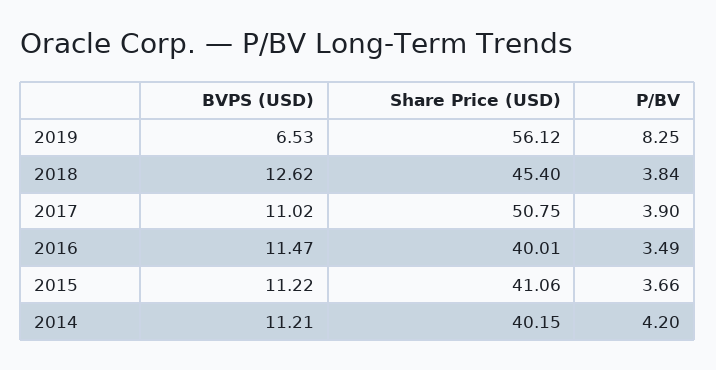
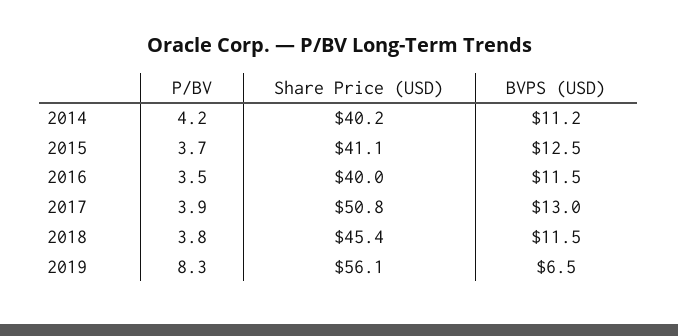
  {
    "BVPS (USD)": {
      "2019": 6.53,
-     "2018": 12.62,
+     "2018": 11.5,
-     "2017": 11.02,
+     "2017": 13,
      "2016": 11.47,
-     "2015": 11.22,
+     "2015": 12.5,
      "2014": 11.21
    },
    "Share Price (USD)": {
      "2019": 56.12,
      "2018": 45.4,
      "2017": 50.75,
      "2016": 40.01,
      "2015": 41.06,
      "2014": 40.15
    },
    "P/BV": {
      "2019": 8.25,
      "2018": 3.84,
      "2017": 3.9,
      "2016": 3.49,
      "2015": 3.66,
      "2014": 4.2
    }
  }

